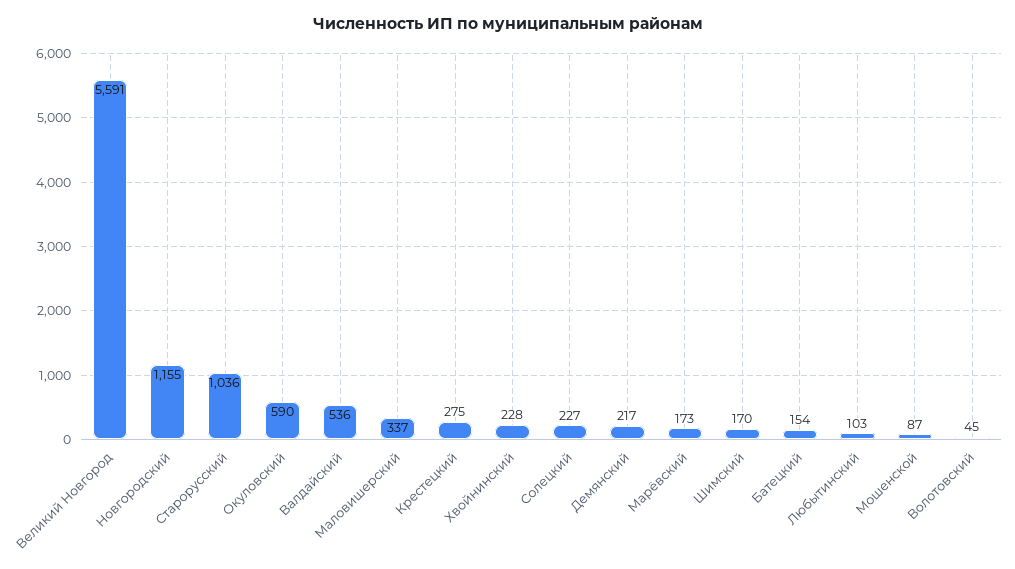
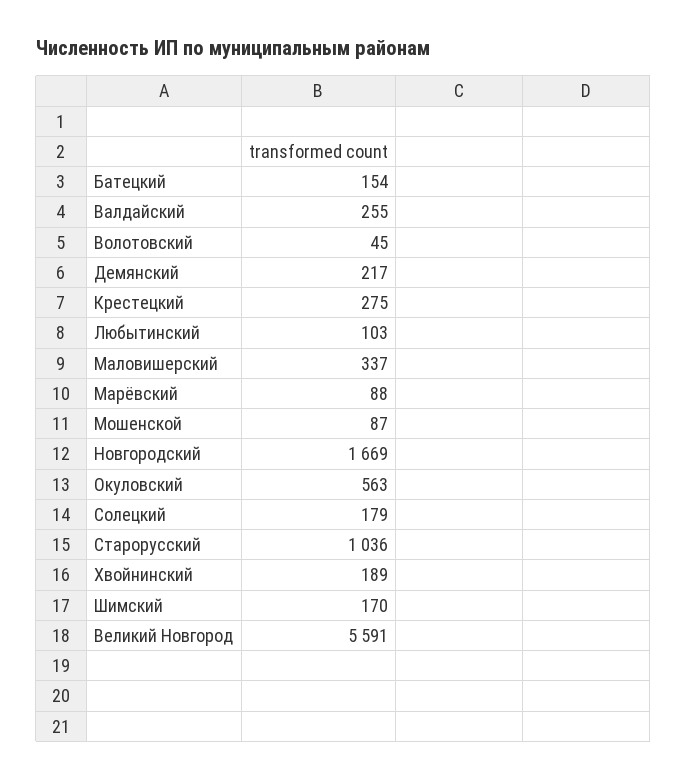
  {
    "Великий Новгород": 5591,
-   "Новгородский": 1155,
+   "Новгородский": 1669,
    "Старорусский": 1036,
-   "Окуловский": 590,
+   "Окуловский": 563,
-   "Валдайский": 536,
+   "Валдайский": 255,
    "Маловишерский": 337,
    "Крестецкий": 275,
-   "Хвойнинский": 228,
+   "Хвойнинский": 189,
-   "Солецкий": 227,
+   "Солецкий": 179,
    "Демянский": 217,
-   "Марёвский": 173,
+   "Марёвский": 88,
    "Шимский": 170,
    "Батецкий": 154,
    "Любытинский": 103,
    "Мошенской": 87,
    "Волотовский": 45
  }

